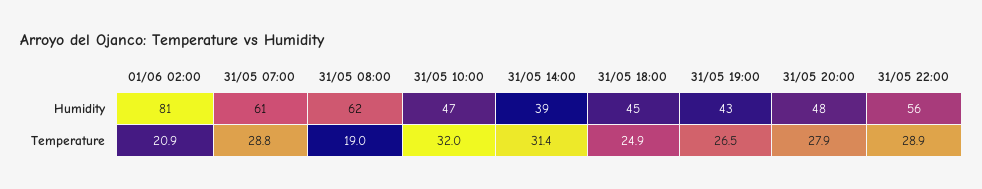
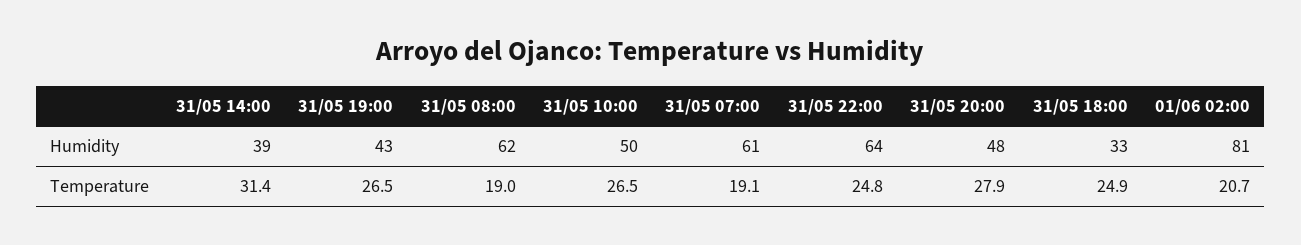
  {
    "01/06 02:00": {
      "Humidity": 81,
-     "Temperature": 20.9
+     "Temperature": 20.7
    },
    "31/05 07:00": {
      "Humidity": 61,
-     "Temperature": 28.8
+     "Temperature": 19.1
    },
    "31/05 08:00": {
      "Humidity": 62,
      "Temperature": 19
    },
    "31/05 10:00": {
-     "Humidity": 47,
+     "Humidity": 50,
-     "Temperature": 32
+     "Temperature": 26.5
    },
    "31/05 14:00": {
      "Humidity": 39,
      "Temperature": 31.4
    },
    "31/05 18:00": {
-     "Humidity": 45,
+     "Humidity": 33,
      "Temperature": 24.9
    },
    "31/05 19:00": {
      "Humidity": 43,
      "Temperature": 26.5
    },
    "31/05 20:00": {
      "Humidity": 48,
      "Temperature": 27.9
    },
    "31/05 22:00": {
-     "Humidity": 56,
+     "Humidity": 64,
-     "Temperature": 28.9
+     "Temperature": 24.8
    }
  }

